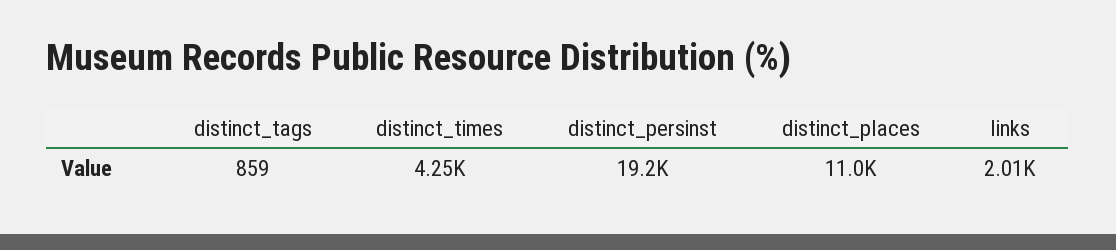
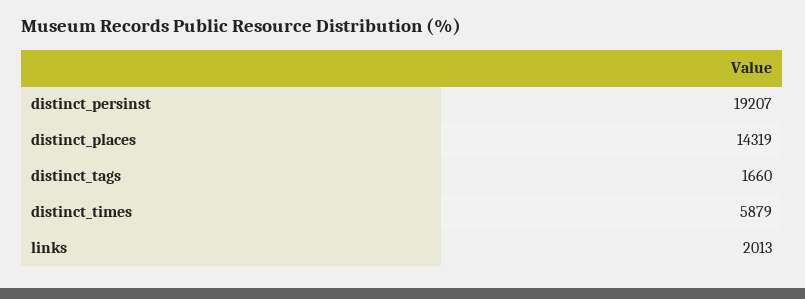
  {
-   "distinct_tags": 859,
+   "distinct_tags": 1660,
-   "distinct_times": 4250,
+   "distinct_times": 5879,
    "distinct_persinst": 19207,
-   "distinct_places": 11000,
+   "distinct_places": 14319,
    "links": 2013
  }

